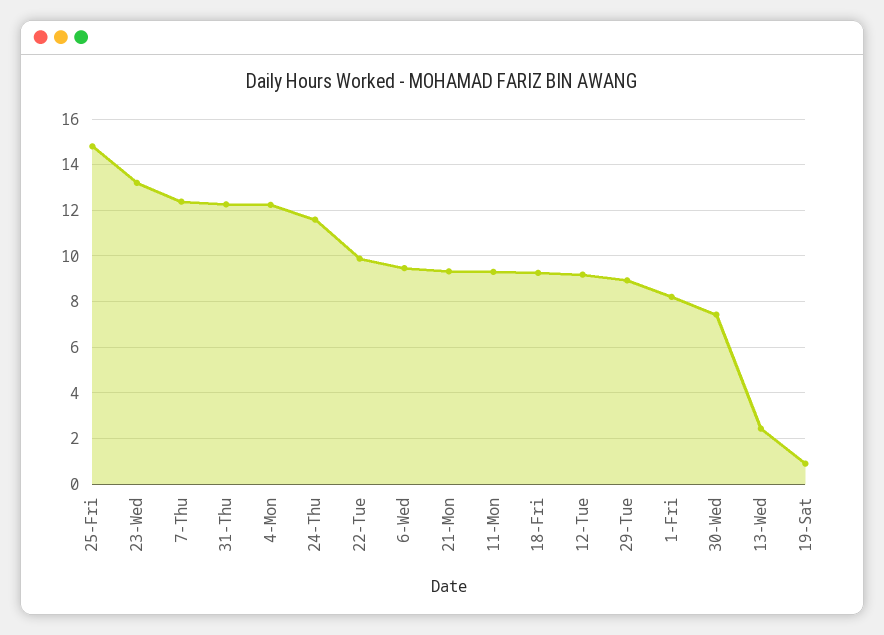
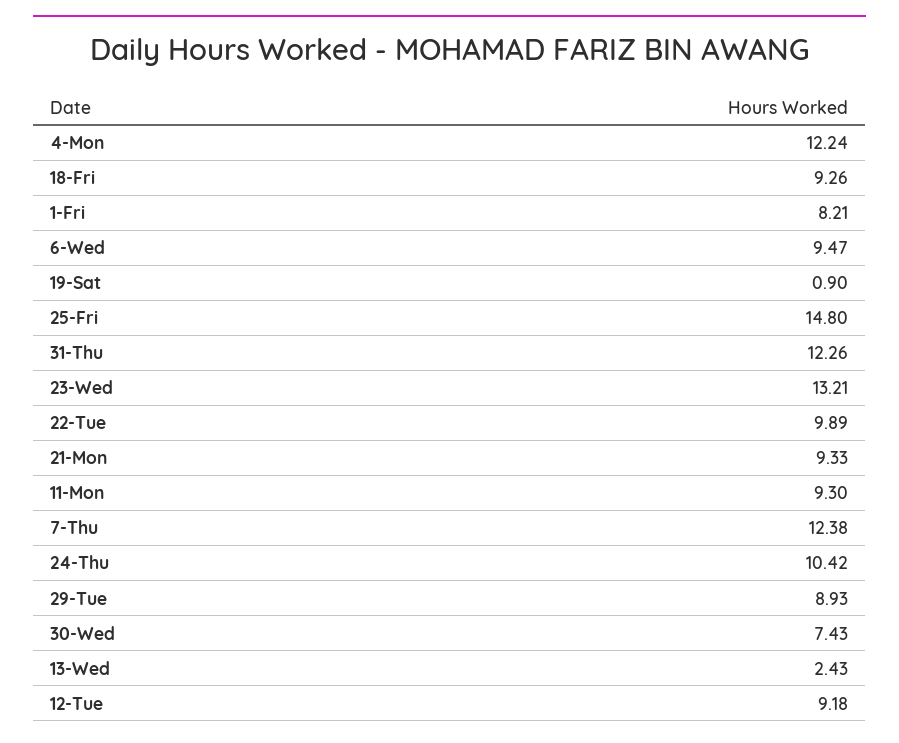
  {
    "25-Fri": 14.8,
    "23-Wed": 13.21,
    "7-Thu": 12.38,
    "31-Thu": 12.26,
    "4-Mon": 12.24,
-   "24-Thu": 11.5,
+   "24-Thu": 10.42,
    "22-Tue": 9.89,
    "6-Wed": 9.47,
    "21-Mon": 9.33,
    "11-Mon": 9.3,
    "18-Fri": 9.26,
    "12-Tue": 9.18,
    "29-Tue": 8.93,
    "1-Fri": 8.21,
    "30-Wed": 7.43,
    "13-Wed": 2.43,
    "19-Sat": 0.9
  }

